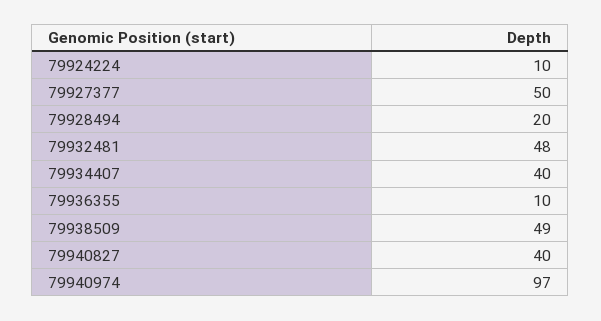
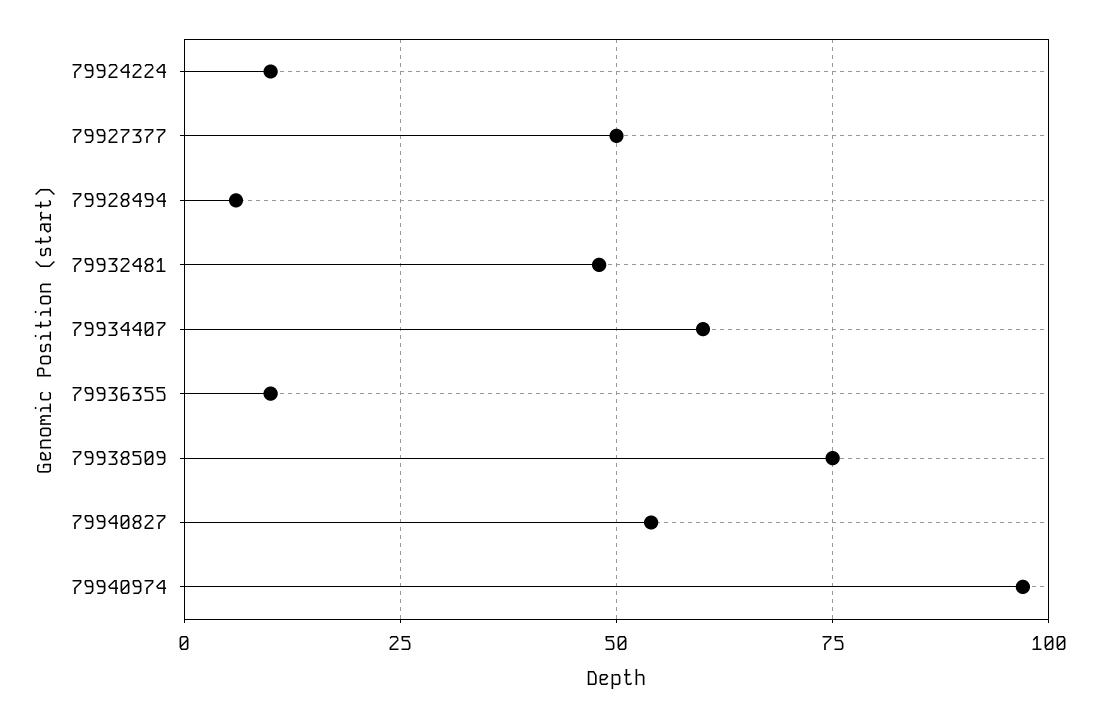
  {
    "79924224": 10,
    "79927377": 50,
-   "79928494": 20,
+   "79928494": 5,
    "79932481": 48,
-   "79934407": 40,
+   "79934407": 60,
    "79936355": 10,
-   "79938509": 49,
+   "79938509": 75,
-   "79940827": 40,
+   "79940827": 55,
    "79940974": 97
  }

